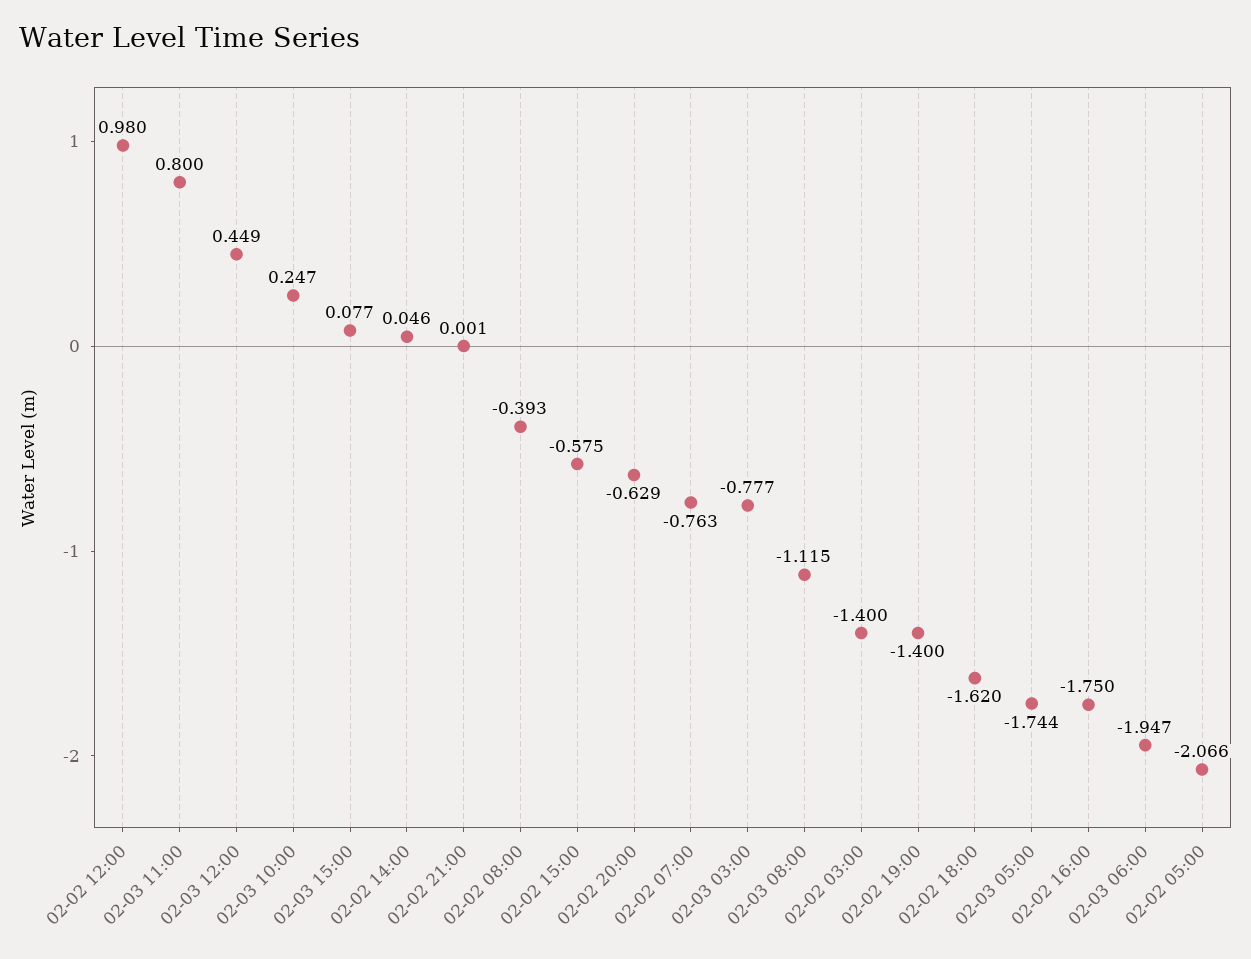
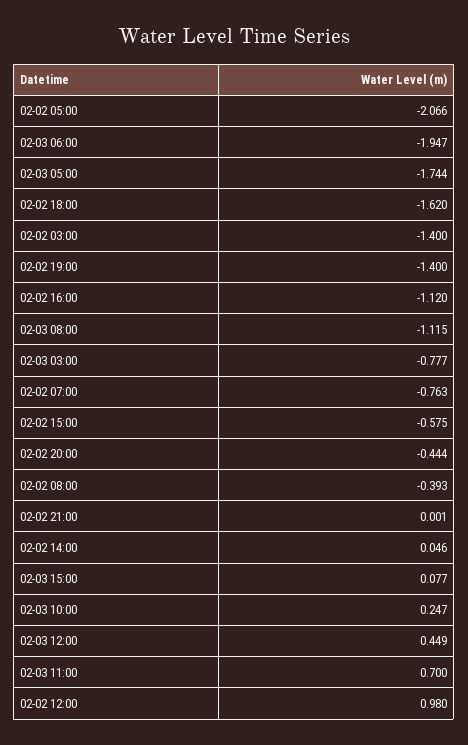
  {
    "02-02 12:00": 0.98,
-   "02-03 11:00": 0.8,
+   "02-03 11:00": 0.7,
    "02-03 12:00": 0.449,
    "02-03 10:00": 0.247,
    "02-03 15:00": 0.077,
    "02-02 14:00": 0.046,
    "02-02 21:00": 0.001,
    "02-02 08:00": -0.393,
    "02-02 15:00": -0.575,
-   "02-02 20:00": -0.629,
+   "02-02 20:00": -0.444,
    "02-02 07:00": -0.763,
    "02-03 03:00": -0.777,
    "02-03 08:00": -1.115,
    "02-02 03:00": -1.4,
    "02-02 19:00": -1.4,
    "02-02 18:00": -1.62,
    "02-03 05:00": -1.744,
-   "02-02 16:00": -1.75,
+   "02-02 16:00": -1.12,
    "02-03 06:00": -1.947,
    "02-02 05:00": -2.066
  }

